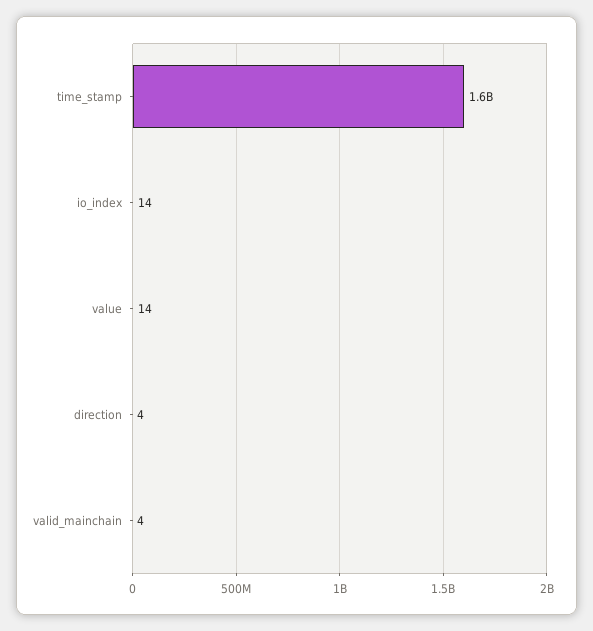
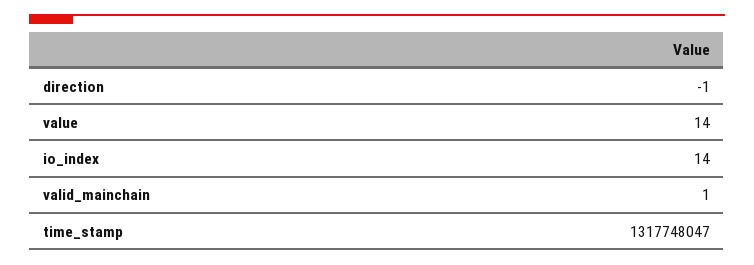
  {
-   "time_stamp": 1600000000,
+   "time_stamp": 1317748047,
    "io_index": 14,
    "value": 14,
-   "direction": 4,
+   "direction": -1,
-   "valid_mainchain": 4
+   "valid_mainchain": 1
  }

